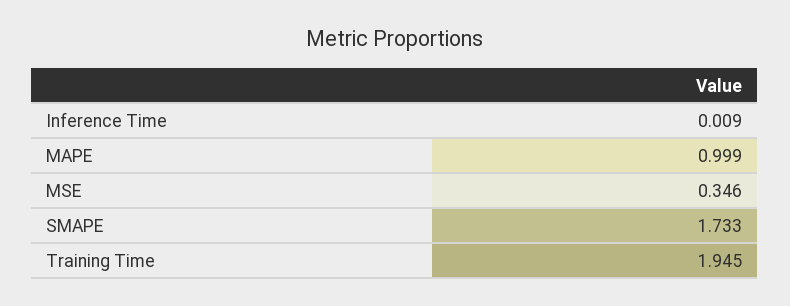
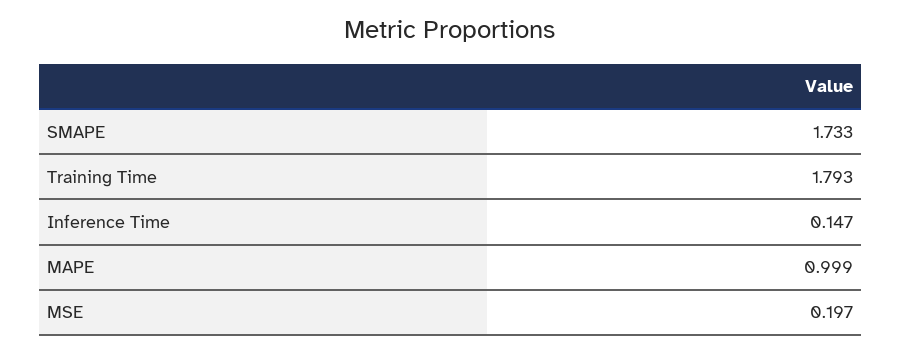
  {
-   "Inference Time": 0.009,
+   "Inference Time": 0.147,
    "MAPE": 0.999,
-   "MSE": 0.346,
+   "MSE": 0.197,
    "SMAPE": 1.733,
-   "Training Time": 1.945
+   "Training Time": 1.793
  }

